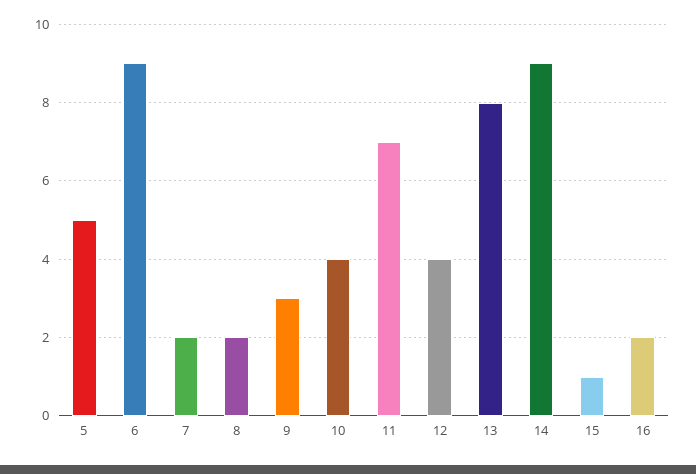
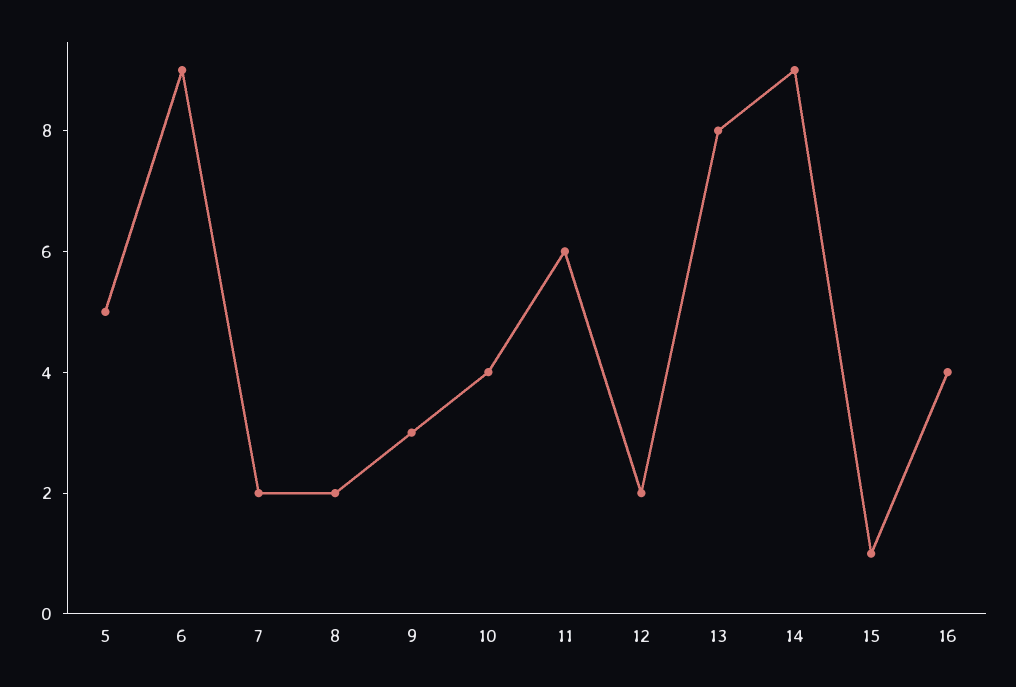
  {
    "5": 5,
    "6": 9,
    "7": 2,
    "8": 2,
    "9": 3,
    "10": 4,
-   "11": 7,
+   "11": 6,
-   "12": 4,
+   "12": 2,
    "13": 8,
    "14": 9,
    "15": 1,
-   "16": 2
+   "16": 4
  }

